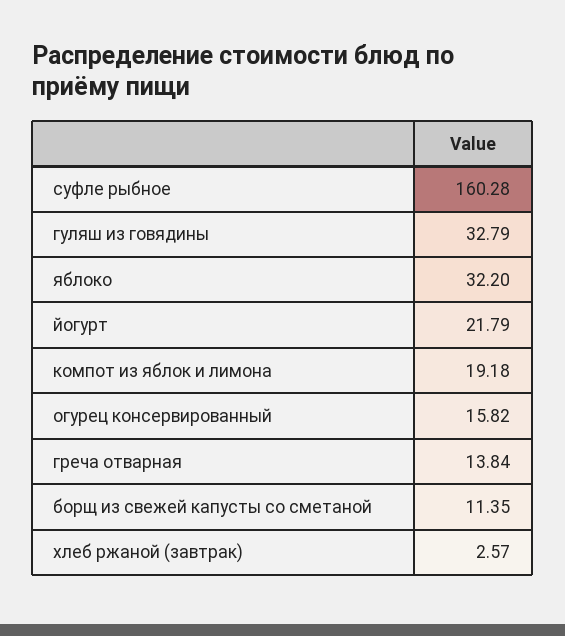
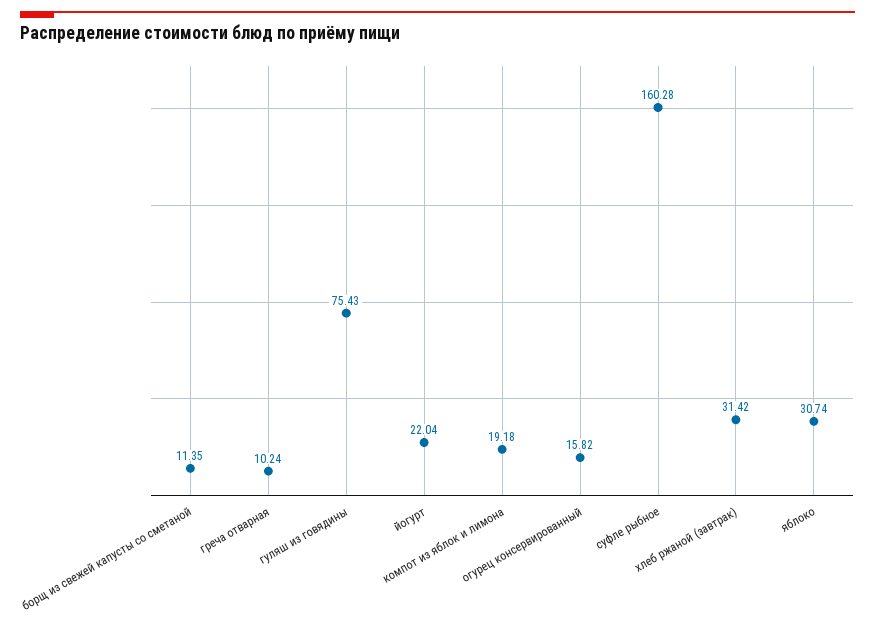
  {
    "суфле рыбное": 160.28,
-   "гуляш из говядины": 32.79,
+   "гуляш из говядины": 75.43,
-   "яблоко": 32.2,
+   "яблоко": 30.74,
-   "йогурт": 21.79,
+   "йогурт": 22.04,
    "компот из яблок и лимона": 19.18,
    "огурец консервированный": 15.82,
-   "греча отварная": 13.84,
+   "греча отварная": 10.24,
    "борщ из свежей капусты со сметаной": 11.35,
-   "хлеб ржаной (завтрак)": 2.57
+   "хлеб ржаной (завтрак)": 31.42
  }

